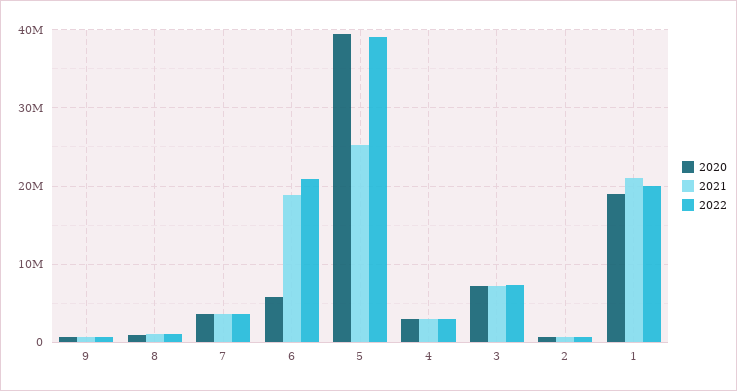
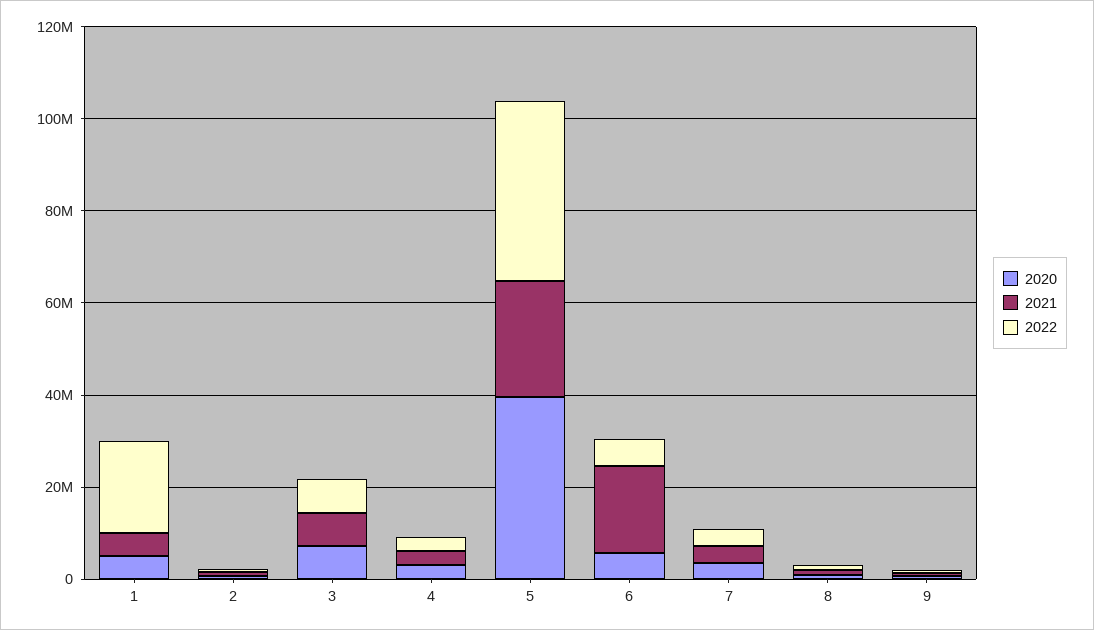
  {
    "2020": {
      "9": 1000000,
      "8": 1000000,
      "7": 4000000,
      "6": 6000000,
      "5": 40000000,
      "4": 3000000,
      "3": 7000000,
      "2": 1000000,
-     "1": 19000000
+     "1": 5000000
    },
    "2021": {
      "9": 1000000,
      "8": 1000000,
      "7": 4000000,
      "6": 19000000,
      "5": 25000000,
      "4": 3000000,
      "3": 7000000,
      "2": 1000000,
-     "1": 21000000
+     "1": 5000000
    },
    "2022": {
      "9": 1000000,
      "8": 1000000,
      "7": 4000000,
-     "6": 21000000,
+     "6": 5000000,
      "5": 39000000,
      "4": 3000000,
      "3": 7000000,
      "2": 1000000,
      "1": 20000000
    }
  }

